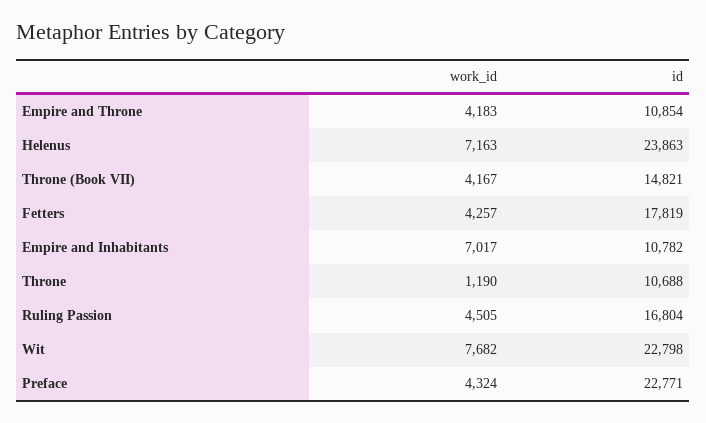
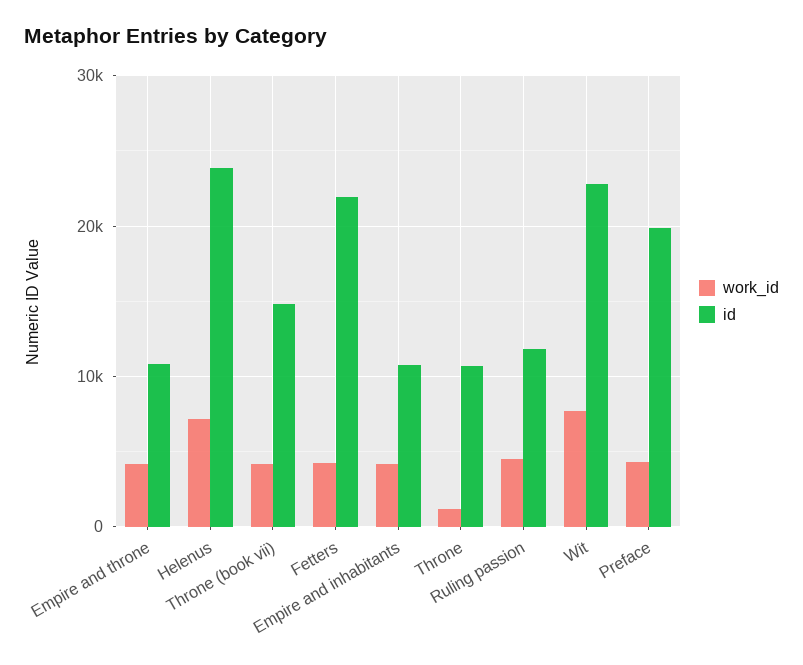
  {
    "work_id": {
      "Empire and Throne": 4183,
      "Helenus": 7163,
      "Throne (Book VII)": 4167,
      "Fetters": 4257,
-     "Empire and Inhabitants": 7017,
+     "Empire and Inhabitants": 4000,
      "Throne": 1190,
      "Ruling Passion": 4505,
      "Wit": 7682,
      "Preface": 4324
    },
    "id": {
      "Empire and Throne": 10854,
      "Helenus": 23863,
      "Throne (Book VII)": 14821,
-     "Fetters": 17819,
+     "Fetters": 22000,
      "Empire and Inhabitants": 10782,
      "Throne": 10688,
-     "Ruling Passion": 16804,
+     "Ruling Passion": 12000,
      "Wit": 22798,
-     "Preface": 22771
+     "Preface": 20000
    }
  }

